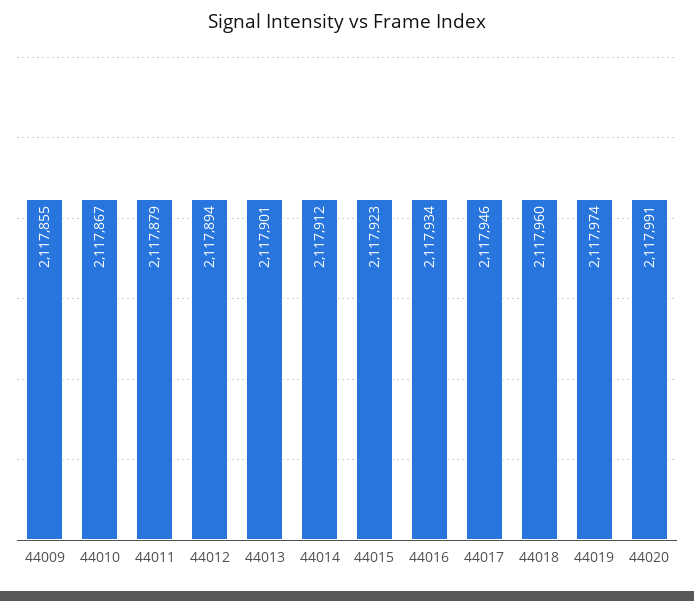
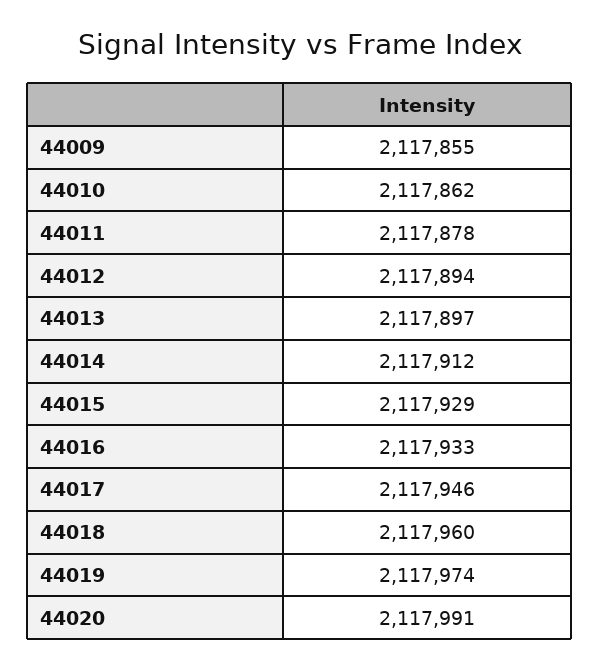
  {
    "44009": 2117855,
-   "44010": 2117867,
+   "44010": 2117862,
-   "44011": 2117879,
+   "44011": 2117878,
    "44012": 2117894,
-   "44013": 2117901,
+   "44013": 2117897,
    "44014": 2117912,
-   "44015": 2117923,
+   "44015": 2117929,
-   "44016": 2117934,
+   "44016": 2117933,
    "44017": 2117946,
    "44018": 2117960,
    "44019": 2117974,
    "44020": 2117991
  }

